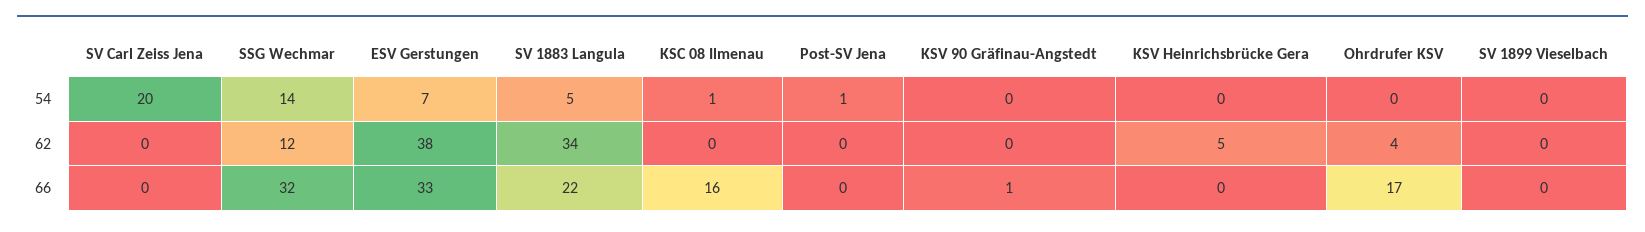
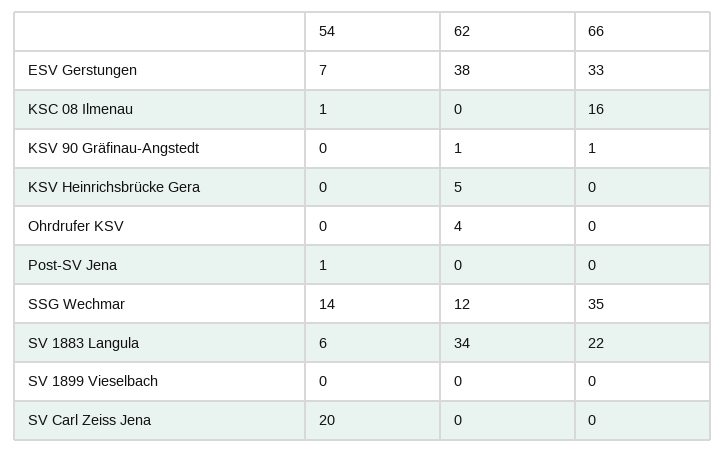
  {
    "SV Carl Zeiss Jena": {
      "54": 20,
      "62": 0,
      "66": 0
    },
    "SSG Wechmar": {
      "54": 14,
      "62": 12,
-     "66": 32
+     "66": 35
    },
    "ESV Gerstungen": {
      "54": 7,
      "62": 38,
      "66": 33
    },
    "SV 1883 Langula": {
-     "54": 5,
+     "54": 6,
      "62": 34,
      "66": 22
    },
    "KSC 08 Ilmenau": {
      "54": 1,
      "62": 0,
      "66": 16
    },
    "Post-SV Jena": {
      "54": 1,
      "62": 0,
      "66": 0
    },
    "KSV 90 Gräfinau-Angstedt": {
      "54": 0,
-     "62": 0,
+     "62": 1,
      "66": 1
    },
    "KSV Heinrichsbrücke Gera": {
      "54": 0,
      "62": 5,
      "66": 0
    },
    "Ohrdrufer KSV": {
      "54": 0,
      "62": 4,
-     "66": 17
+     "66": 0
    },
    "SV 1899 Vieselbach": {
      "54": 0,
      "62": 0,
      "66": 0
    }
  }

